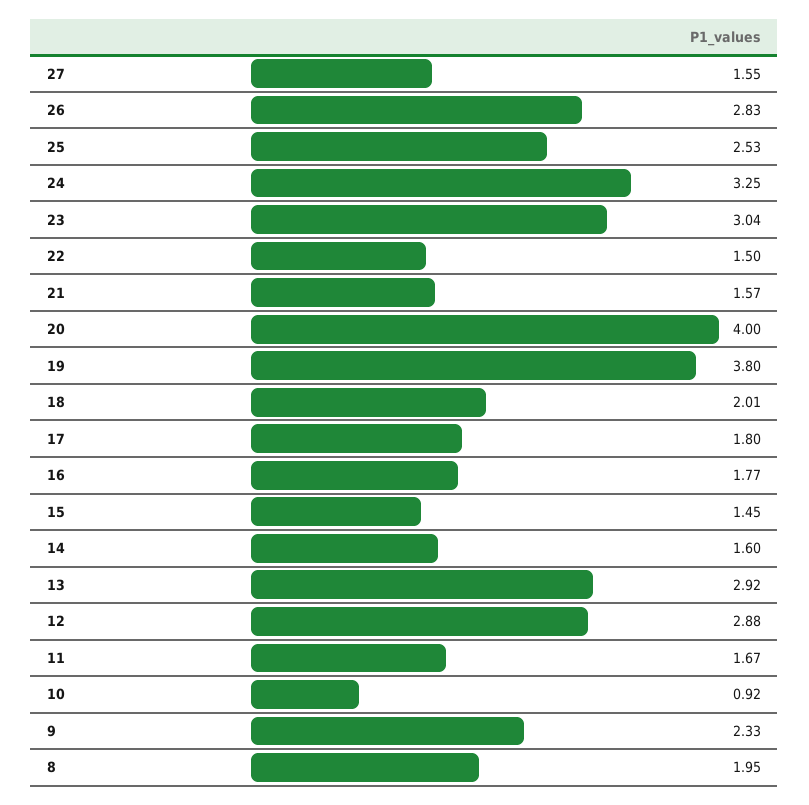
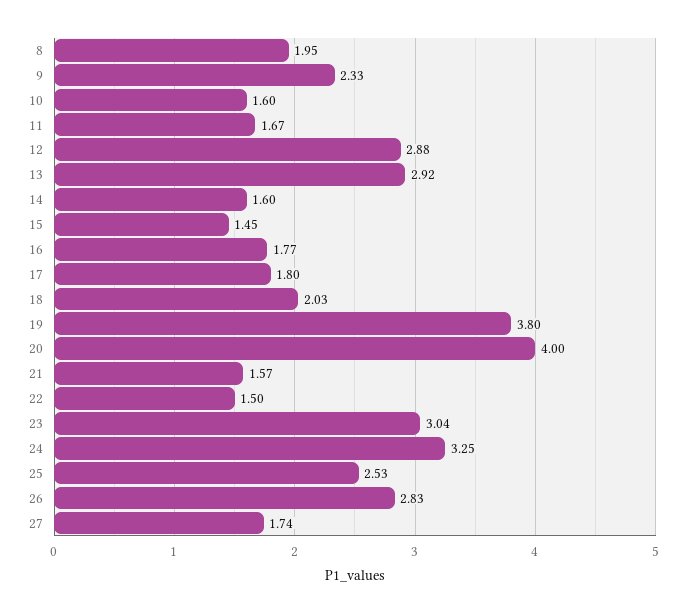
  {
-   "27": 1.55,
+   "27": 1.74,
    "26": 2.83,
    "25": 2.53,
    "24": 3.25,
    "23": 3.04,
    "22": 1.5,
    "21": 1.57,
    "20": 4,
    "19": 3.8,
-   "18": 2.01,
+   "18": 2.03,
    "17": 1.8,
    "16": 1.77,
    "15": 1.45,
    "14": 1.6,
    "13": 2.92,
    "12": 2.88,
    "11": 1.67,
-   "10": 0.92,
+   "10": 1.6,
    "9": 2.33,
    "8": 1.95
  }

